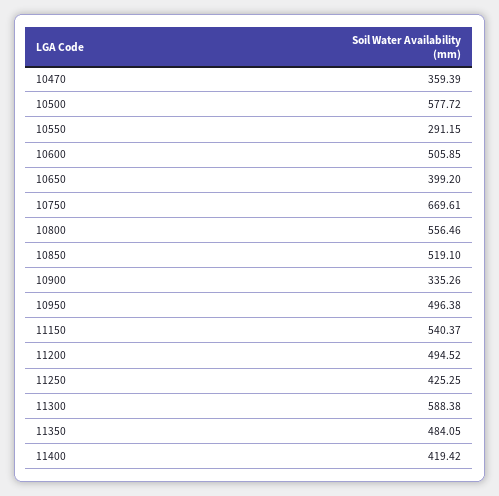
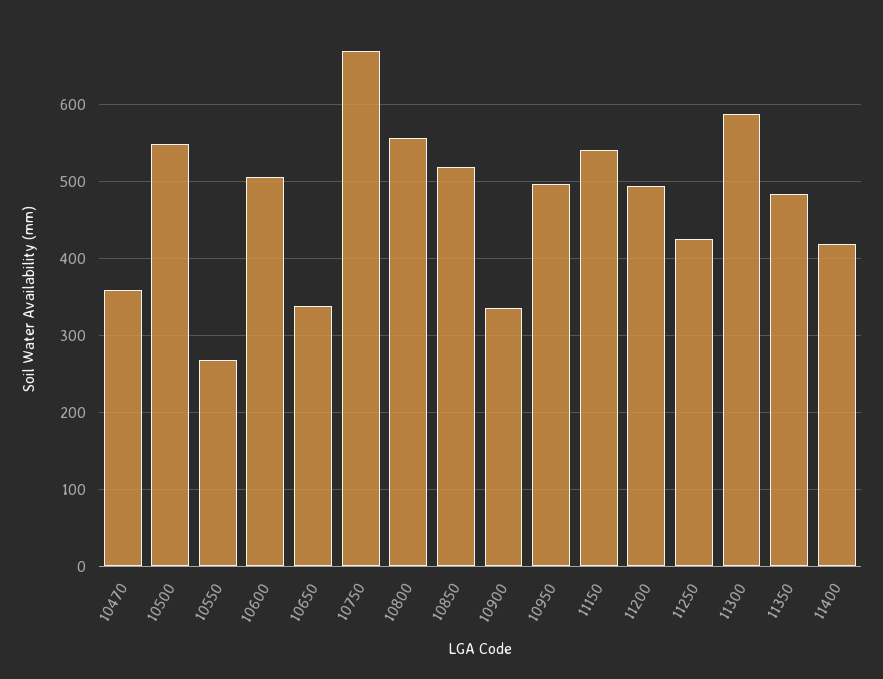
  {
    "10470": 359.39,
-   "10500": 577.72,
+   "10500": 550,
-   "10550": 291.15,
+   "10550": 270,
    "10600": 505.85,
-   "10650": 399.2,
+   "10650": 340,
    "10750": 669.61,
    "10800": 556.46,
    "10850": 519.1,
    "10900": 335.26,
    "10950": 496.38,
    "11150": 540.37,
    "11200": 494.52,
    "11250": 425.25,
    "11300": 588.38,
    "11350": 484.05,
    "11400": 419.42
  }

